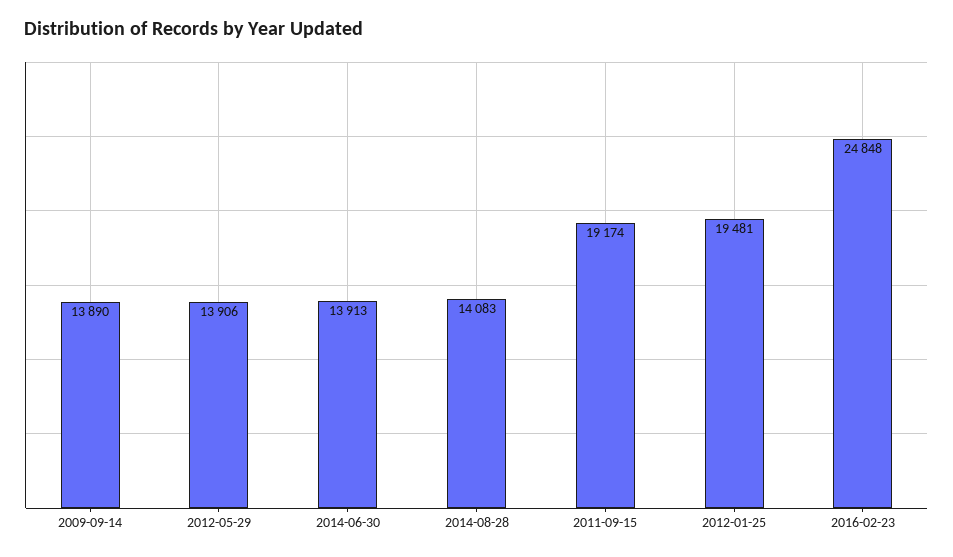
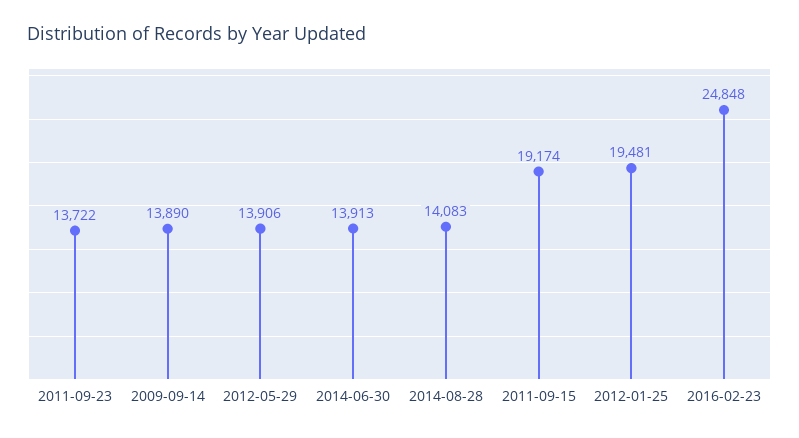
  {
    "2009-09-14": 13890,
    "2012-05-29": 13906,
    "2014-06-30": 13913,
    "2014-08-28": 14083,
    "2011-09-15": 19174,
    "2012-01-25": 19481,
-   "2016-02-23": 24848
+   "2016-02-23": 24848,
+   "2011-09-23": 13722
  }

